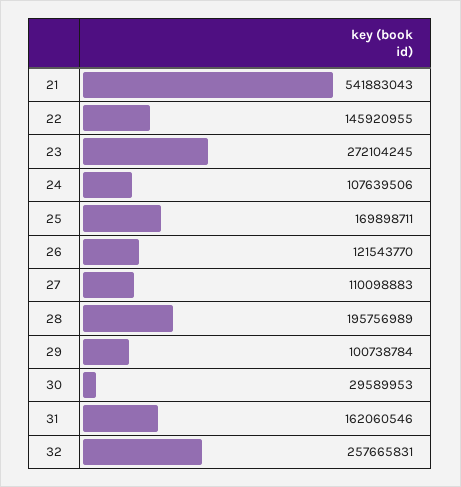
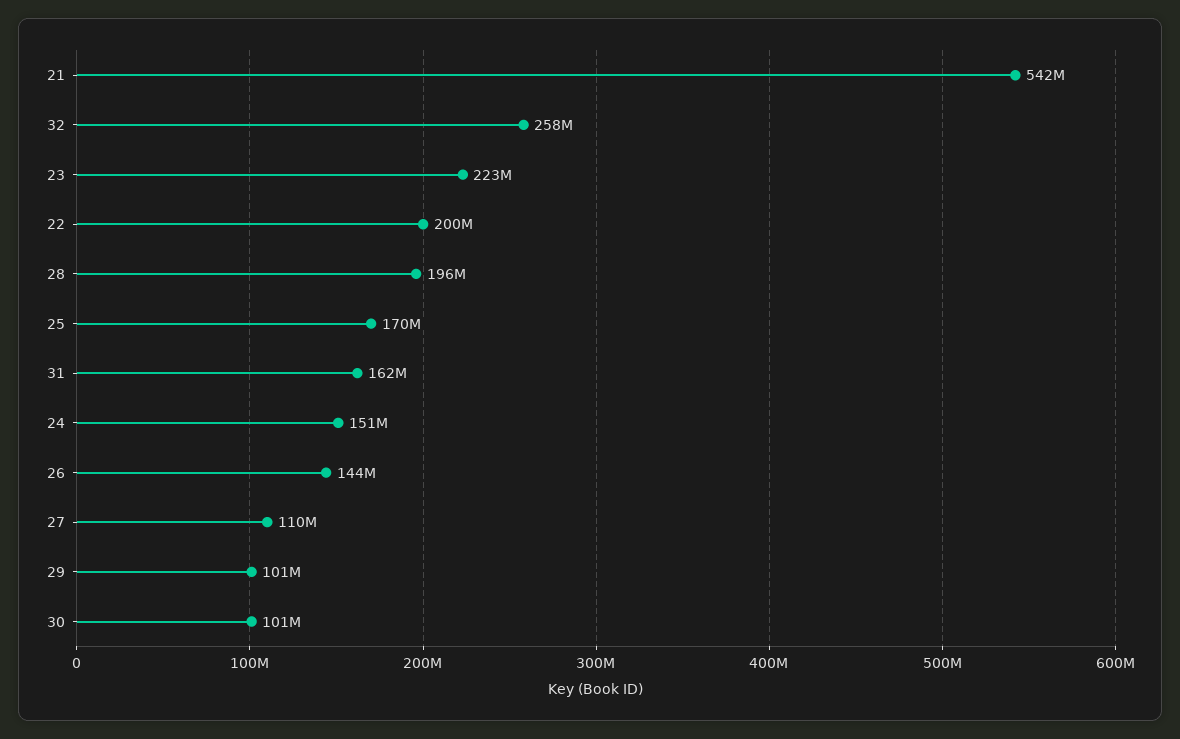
  {
    "21": 541883043,
-   "22": 145920955,
+   "22": 200000000,
-   "23": 272104245,
+   "23": 223000000,
-   "24": 107639506,
+   "24": 151000000,
    "25": 169898711,
-   "26": 121543770,
+   "26": 144000000,
    "27": 110098883,
    "28": 195756989,
    "29": 100738784,
-   "30": 29589953,
+   "30": 101000000,
    "31": 162060546,
    "32": 257665831
  }

